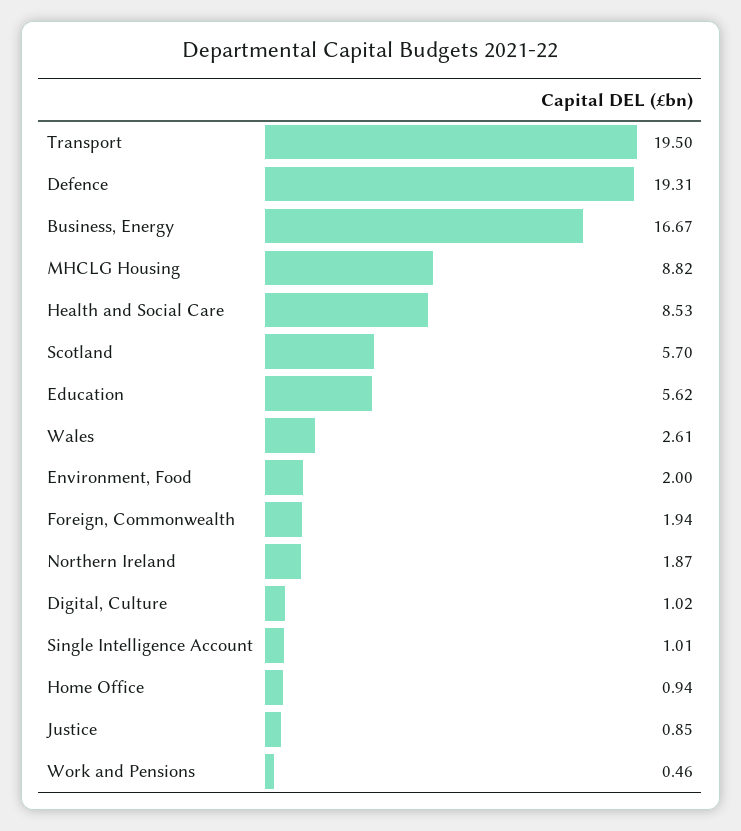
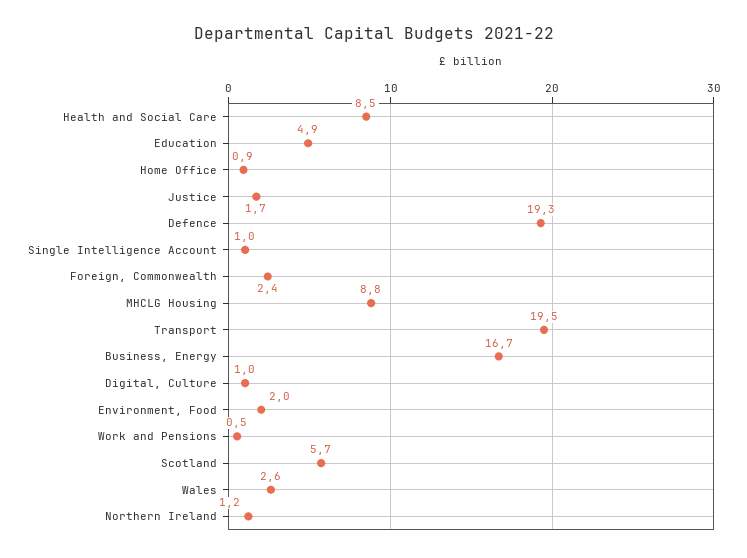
  {
    "Transport": 19.5,
    "Defence": 19.31,
    "Business, Energy": 16.67,
    "MHCLG Housing": 8.82,
    "Health and Social Care": 8.53,
    "Scotland": 5.7,
-   "Education": 5.62,
+   "Education": 4.9,
    "Wales": 2.61,
    "Environment, Food": 2,
-   "Foreign, Commonwealth": 1.94,
+   "Foreign, Commonwealth": 2.4,
-   "Northern Ireland": 1.87,
+   "Northern Ireland": 1.2,
    "Digital, Culture": 1.02,
    "Single Intelligence Account": 1.01,
    "Home Office": 0.94,
-   "Justice": 0.85,
+   "Justice": 1.7,
    "Work and Pensions": 0.46
  }

